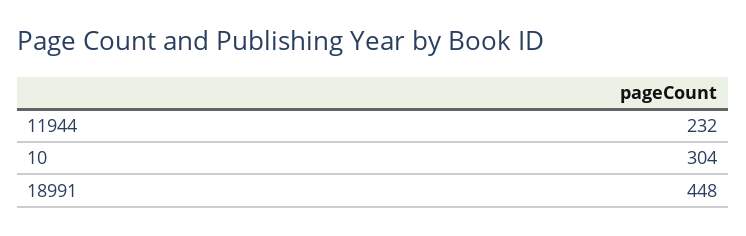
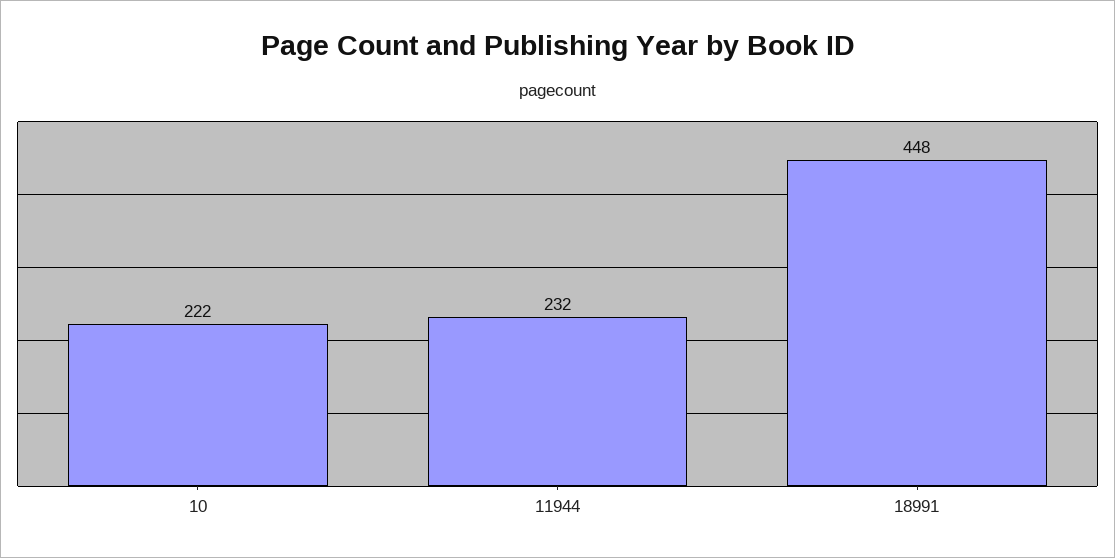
  {
    "11944": 232,
-   "10": 304,
+   "10": 222,
    "18991": 448
  }

